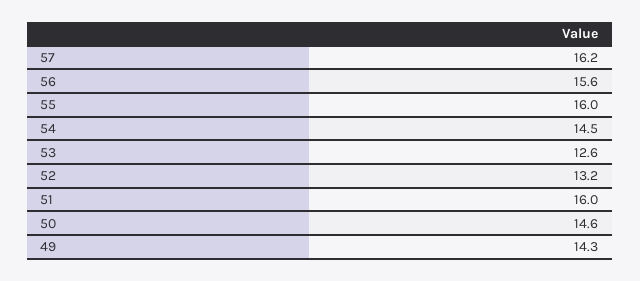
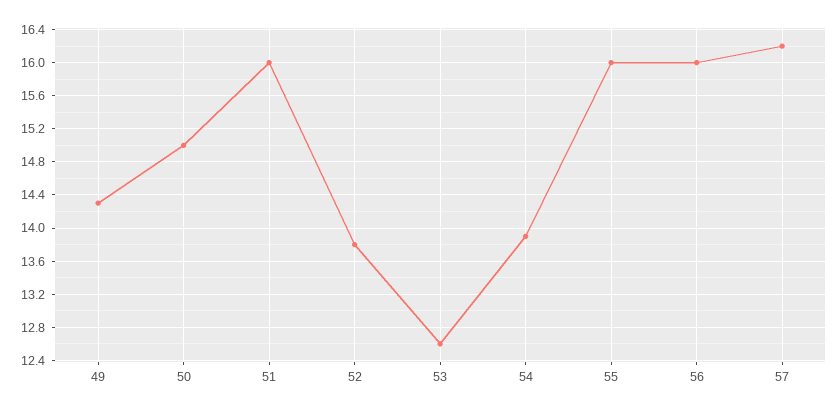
  {
    "57": 16.2,
-   "56": 15.6,
+   "56": 16,
    "55": 16,
-   "54": 14.5,
+   "54": 13.9,
    "53": 12.6,
-   "52": 13.2,
+   "52": 13.8,
    "51": 16,
-   "50": 14.6,
+   "50": 15,
    "49": 14.3
  }

